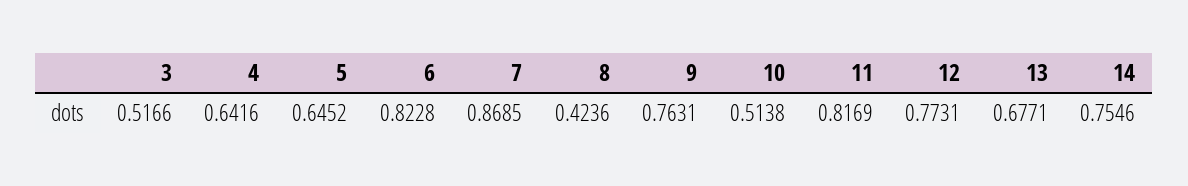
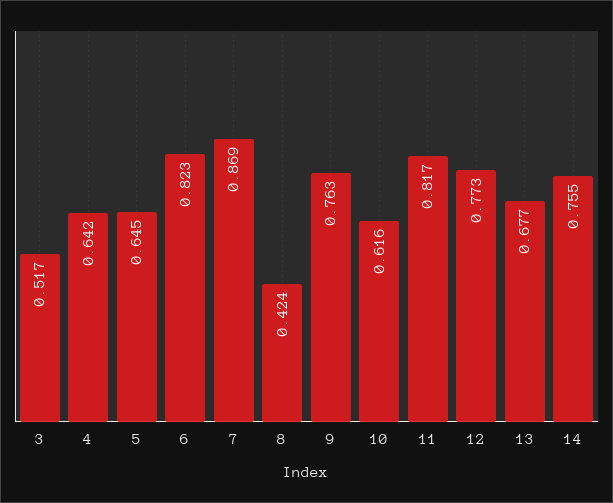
  {
    "3": 0.5166,
    "4": 0.6416,
    "5": 0.6452,
    "6": 0.8228,
    "7": 0.8685,
    "8": 0.4236,
    "9": 0.7631,
-   "10": 0.5138,
+   "10": 0.616,
    "11": 0.8169,
    "12": 0.7731,
    "13": 0.6771,
    "14": 0.7546
  }

